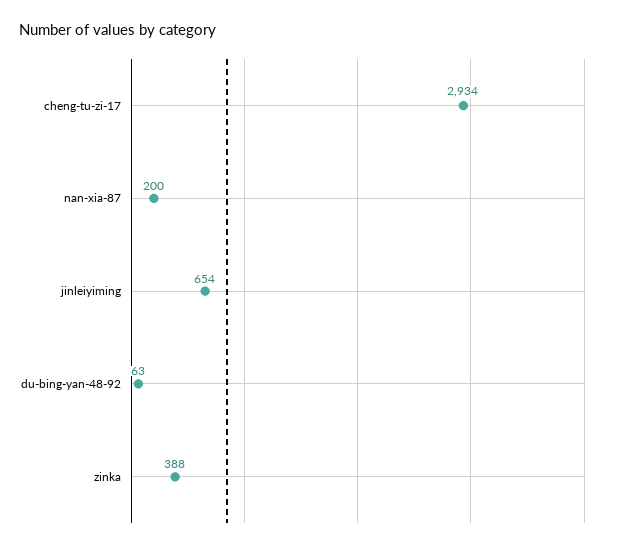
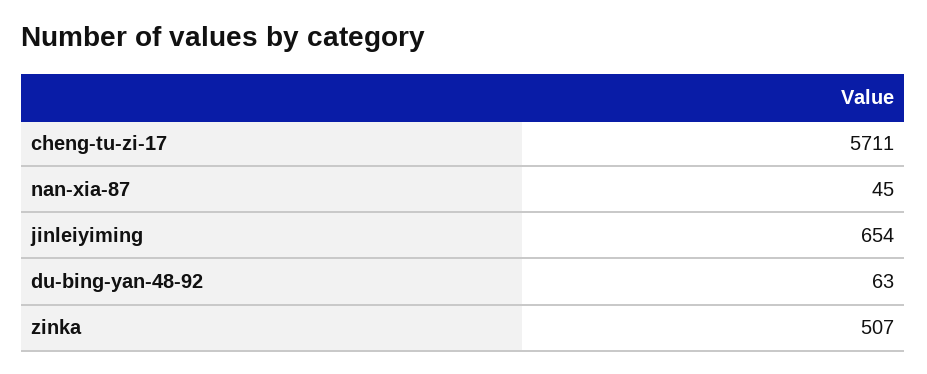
  {
-   "cheng-tu-zi-17": 2934,
+   "cheng-tu-zi-17": 5711,
-   "nan-xia-87": 200,
+   "nan-xia-87": 45,
    "jinleiyiming": 654,
    "du-bing-yan-48-92": 63,
-   "zinka": 388
+   "zinka": 507
  }

